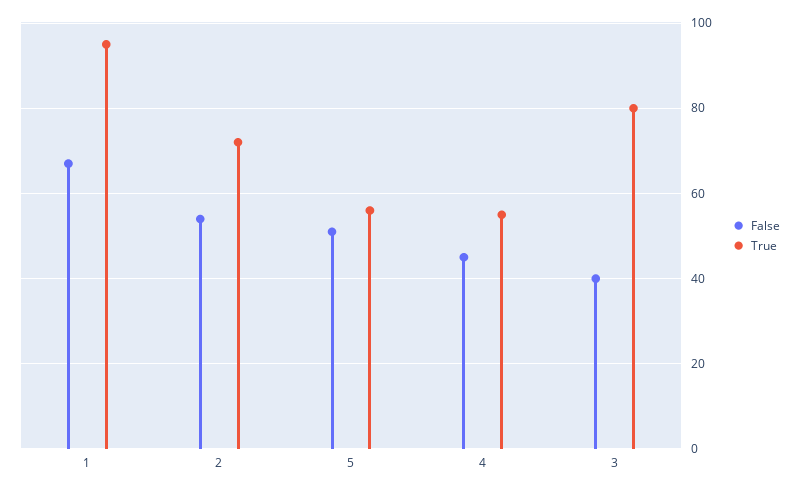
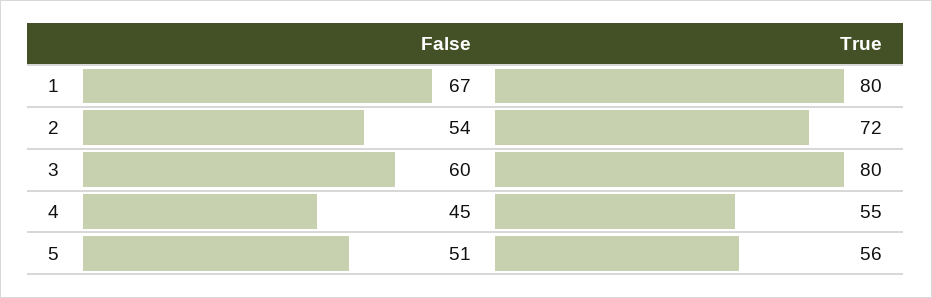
  {
    "False": {
      "1": 67,
      "2": 54,
      "5": 51,
      "4": 45,
-     "3": 40
+     "3": 60
    },
    "True": {
-     "1": 95,
+     "1": 80,
      "2": 72,
      "5": 56,
      "4": 55,
      "3": 80
    }
  }

